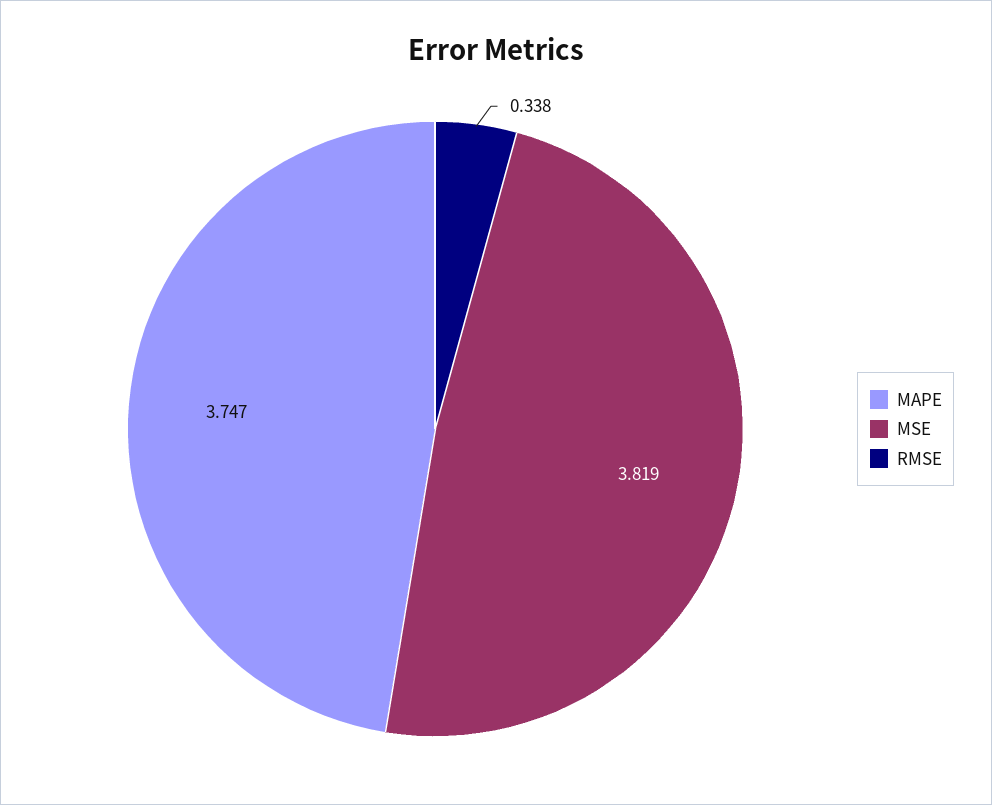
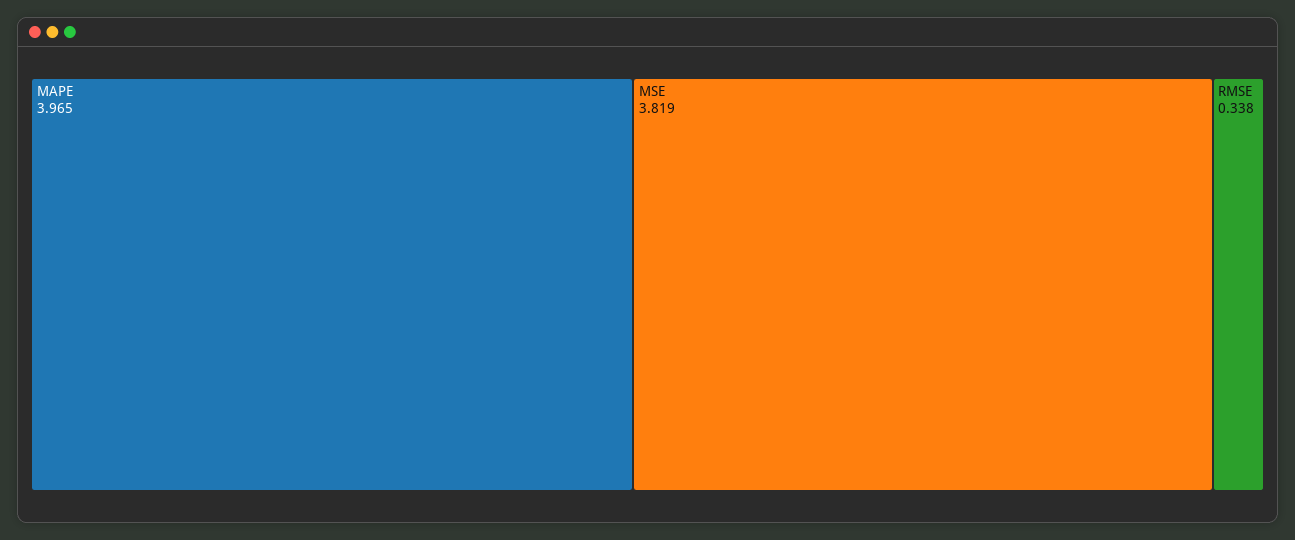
  {
-   "MAPE": 3.747,
+   "MAPE": 3.965,
    "MSE": 3.819,
    "RMSE": 0.338
  }

